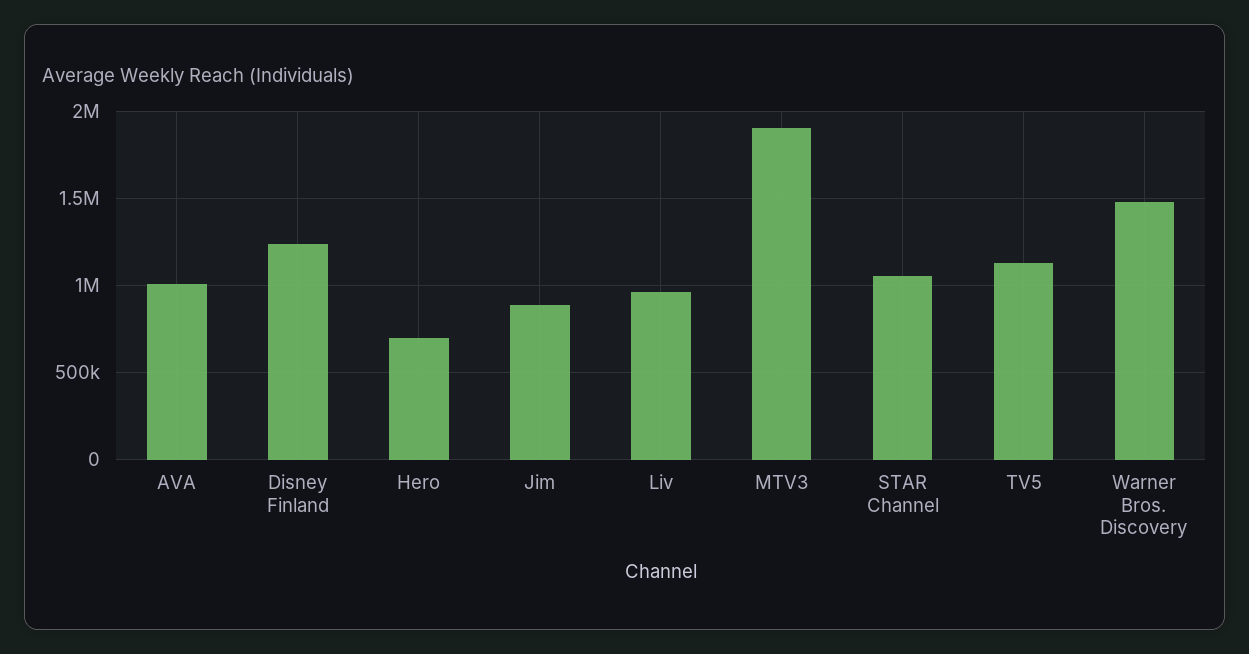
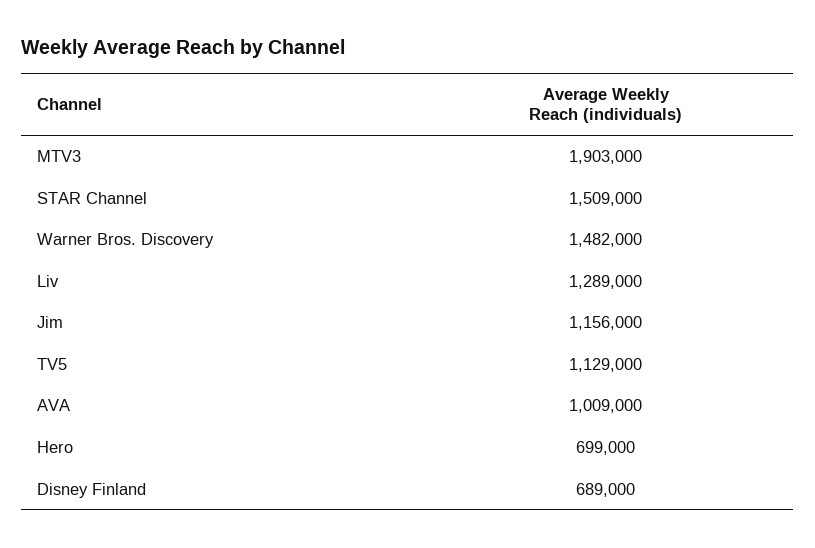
  {
    "AVA": 1009000,
-   "Disney Finland": 1250000,
+   "Disney Finland": 689000,
    "Hero": 699000,
-   "Jim": 900000,
+   "Jim": 1156000,
-   "Liv": 950000,
+   "Liv": 1289000,
    "MTV3": 1903000,
-   "STAR Channel": 1050000,
+   "STAR Channel": 1509000,
    "TV5": 1129000,
    "Warner Bros. Discovery": 1482000
  }

